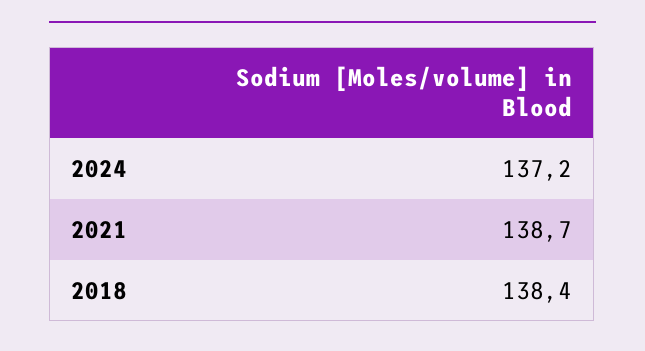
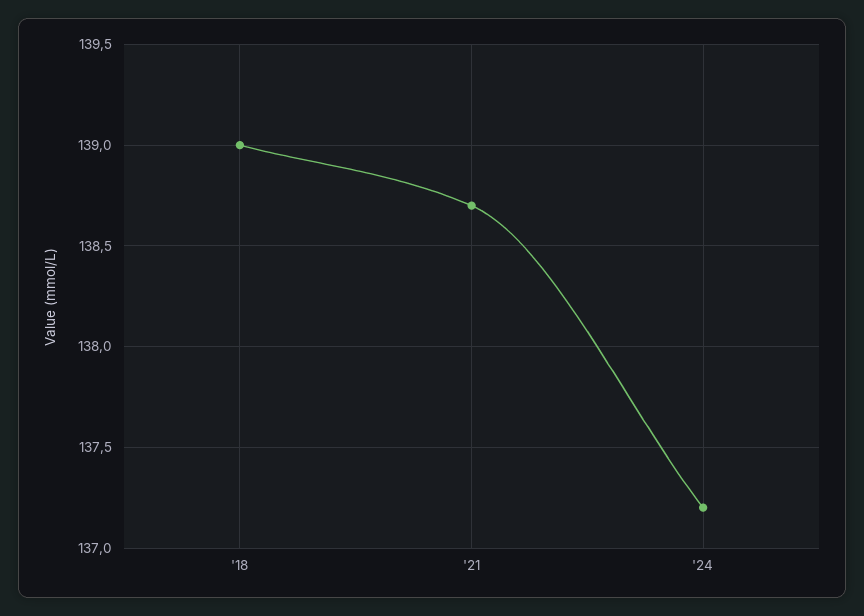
  {
    "2024": 137.2,
    "2021": 138.7,
-   "2018": 138.4
+   "2018": 139
  }

